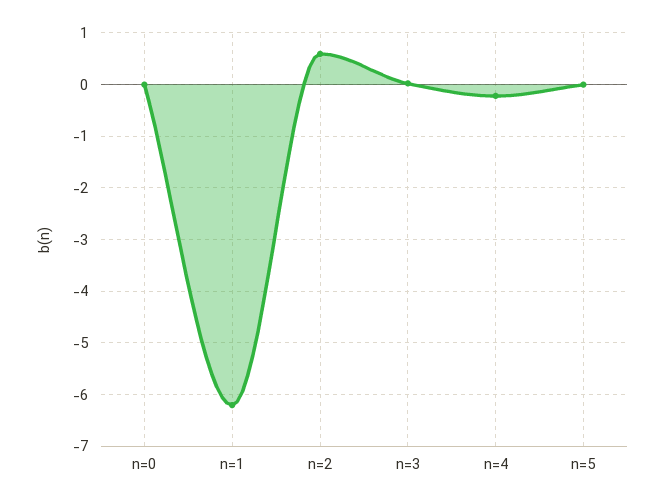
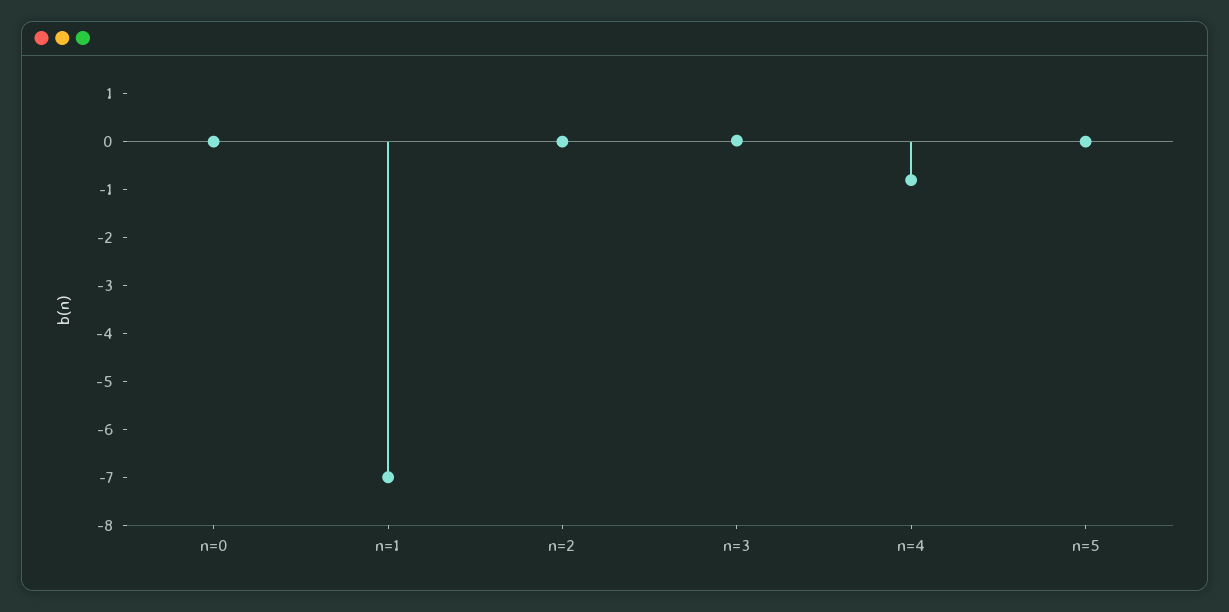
  {
    "n=0": 0,
-   "n=1": -6.2,
+   "n=1": -7,
-   "n=2": 0.6,
+   "n=2": 0,
    "n=3": 0,
-   "n=4": -0.2,
+   "n=4": -0.8,
    "n=5": 0
  }

